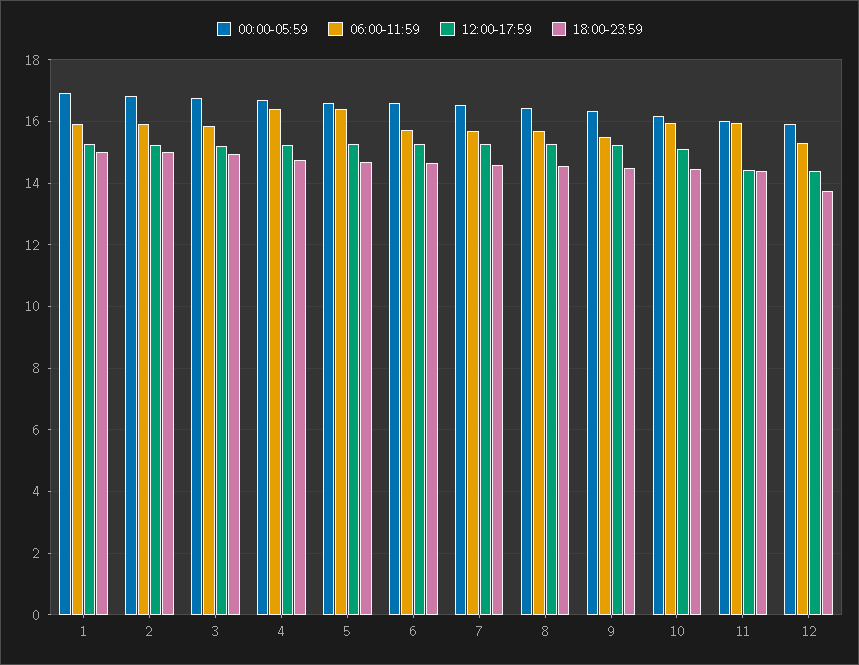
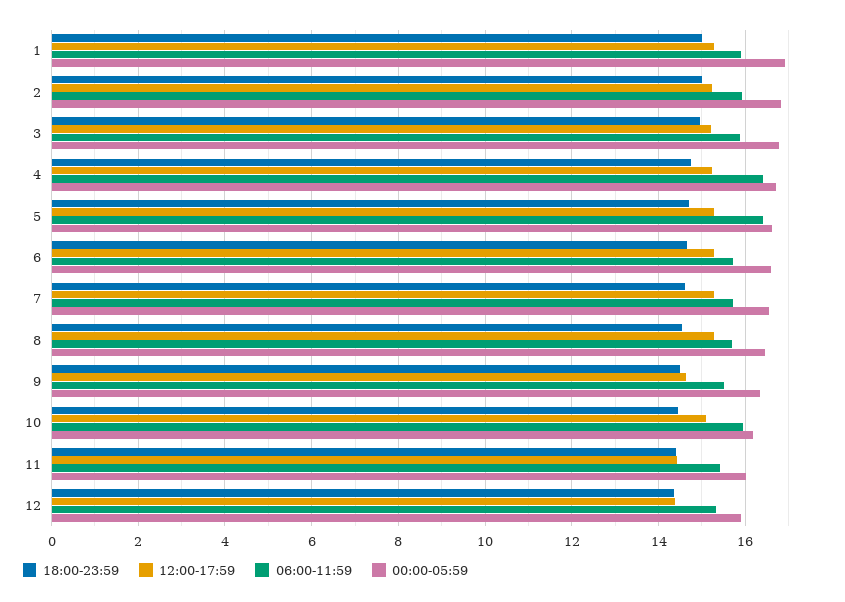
  {
    "00:00-05:59": {
      "1": 17,
      "2": 16.8,
      "3": 16.8,
      "4": 16.8,
      "5": 16.6,
      "6": 16.6,
      "7": 16.6,
      "8": 16.4,
      "9": 16.4,
      "10": 16.2,
      "11": 16,
      "12": 16
    },
    "06:00-11:59": {
      "1": 16,
      "2": 16,
      "3": 15.8,
      "4": 16.4,
      "5": 16.4,
      "6": 15.8,
      "7": 15.8,
      "8": 15.6,
      "9": 15.6,
      "10": 16,
-     "11": 16,
+     "11": 15.4,
      "12": 15.4
    },
    "12:00-17:59": {
      "1": 15.2,
      "2": 15.2,
      "3": 15.2,
      "4": 15.2,
      "5": 15.2,
      "6": 15.2,
      "7": 15.2,
      "8": 15.2,
-     "9": 15.2,
+     "9": 14.6,
      "10": 15.2,
      "11": 14.4,
      "12": 14.4
    },
    "18:00-23:59": {
      "1": 15,
      "2": 15,
      "3": 15,
      "4": 14.8,
      "5": 14.8,
      "6": 14.6,
      "7": 14.6,
      "8": 14.6,
      "9": 14.6,
      "10": 14.4,
      "11": 14.4,
-     "12": 13.8
+     "12": 14.4
    }
  }

